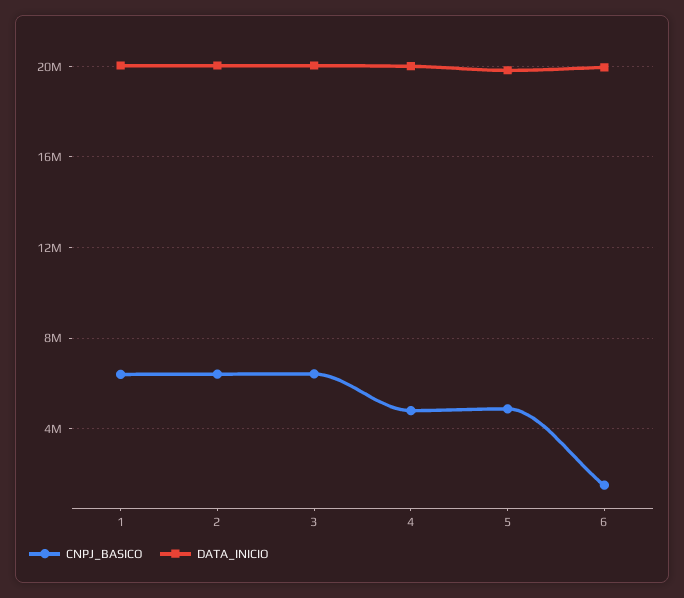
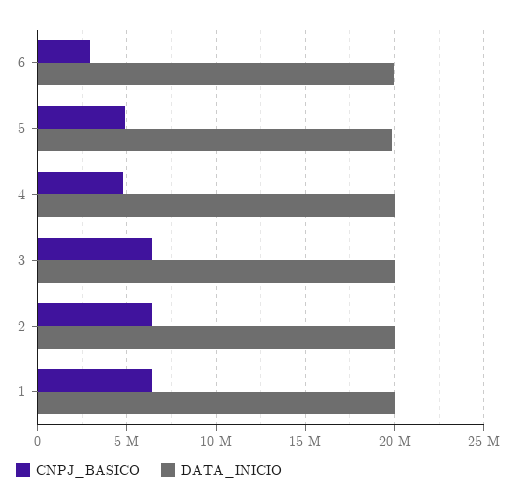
  {
    "CNPJ_BASICO": {
      "1": 6500000,
      "2": 6500000,
      "3": 6500000,
      "4": 5000000,
      "5": 5000000,
-     "6": 1500000
+     "6": 3000000
    },
    "DATA_INICIO": {
      "1": 20000000,
      "2": 20000000,
      "3": 20000000,
      "4": 20000000,
      "5": 20000000,
      "6": 20000000
    }
  }

